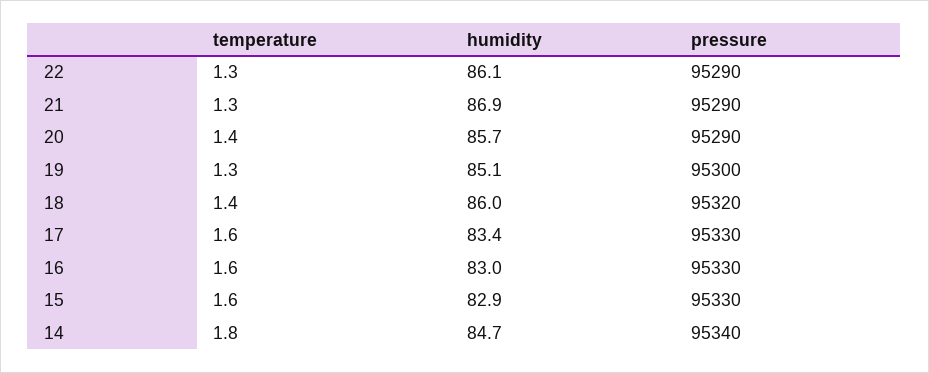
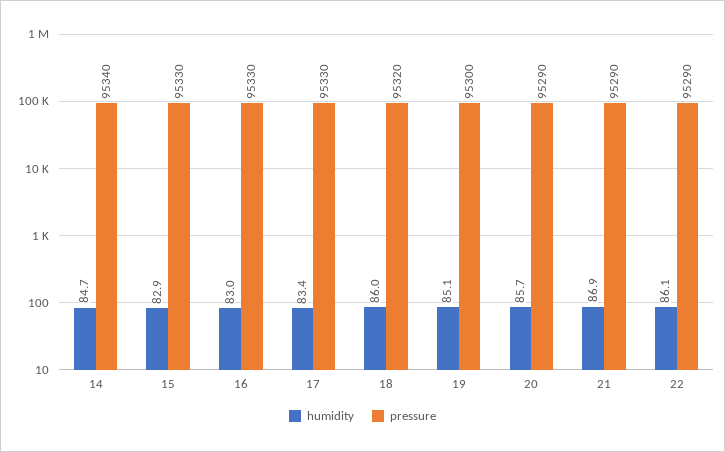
  {
-   "temperature": {
-     "22": 1.3,
-     "21": 1.3,
-     "20": 1.4,
-     "19": 1.3,
-     "18": 1.4,
-     "17": 1.6,
-     "16": 1.6,
-     "15": 1.6,
-     "14": 1.8
-   },
    "humidity": {
      "22": 86.1,
      "21": 86.9,
      "20": 85.7,
      "19": 85.1,
      "18": 86,
      "17": 83.4,
      "16": 83,
      "15": 82.9,
      "14": 84.7
    },
    "pressure": {
      "22": 95290,
      "21": 95290,
      "20": 95290,
      "19": 95300,
      "18": 95320,
      "17": 95330,
      "16": 95330,
      "15": 95330,
      "14": 95340
    }
  }

